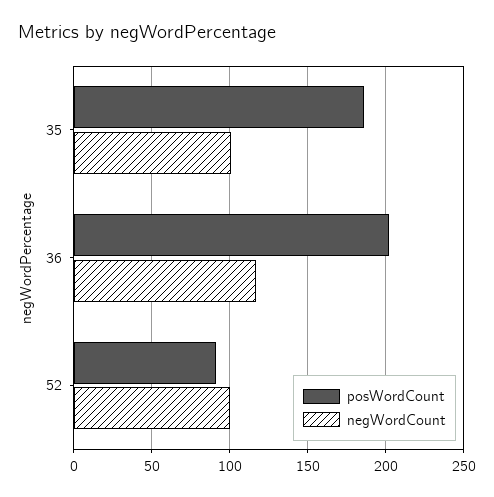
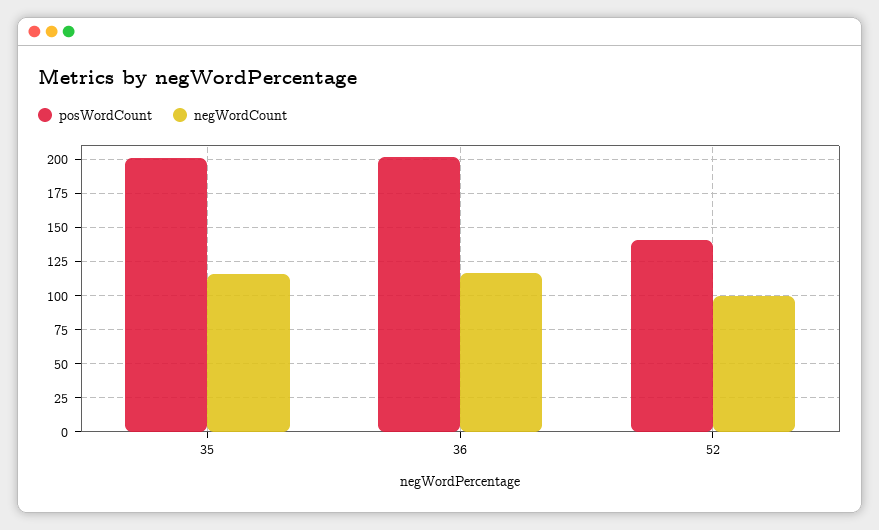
  {
    "posWordCount": {
-     "35": 185,
+     "35": 200,
      "36": 200,
-     "52": 90
+     "52": 140
    },
    "negWordCount": {
-     "35": 100,
+     "35": 115,
      "36": 115,
      "52": 100
    }
  }

